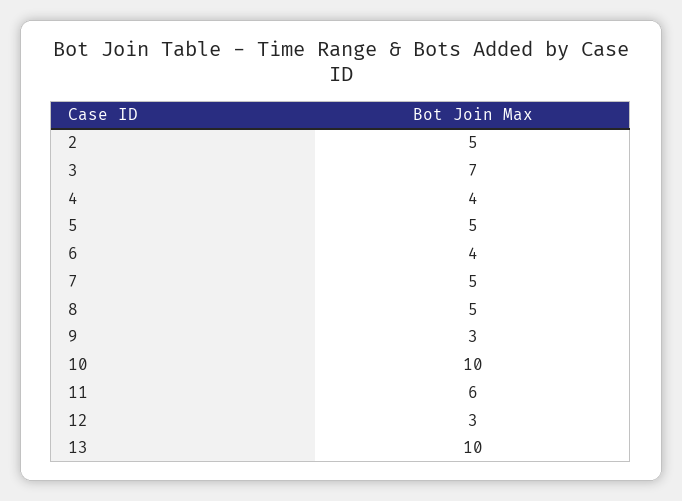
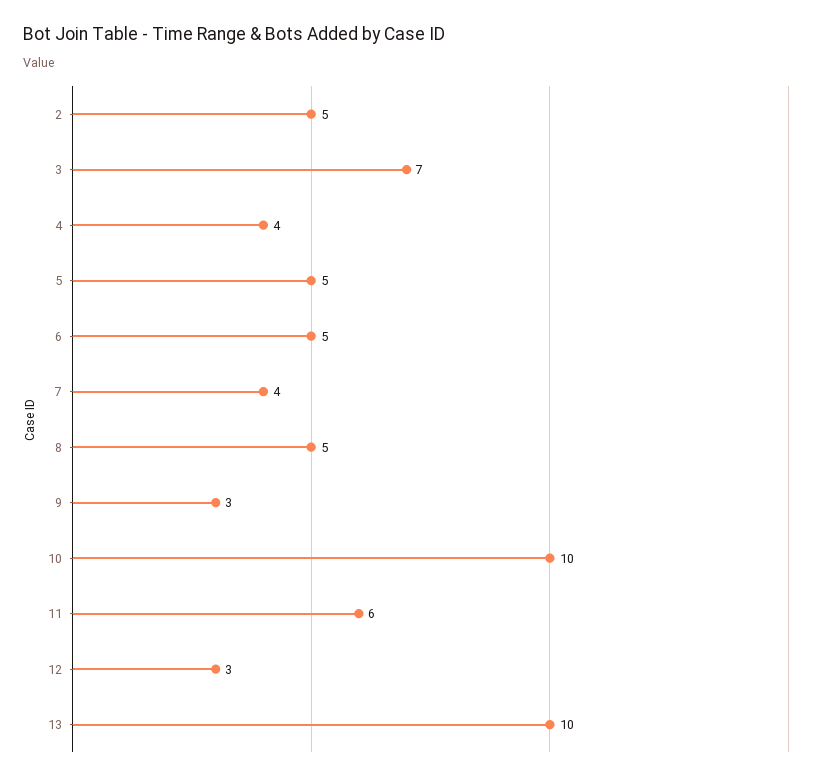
  {
    "2": 5,
    "3": 7,
    "4": 4,
    "5": 5,
-   "6": 4,
+   "6": 5,
-   "7": 5,
+   "7": 4,
    "8": 5,
    "9": 3,
    "10": 10,
    "11": 6,
    "12": 3,
    "13": 10
  }

